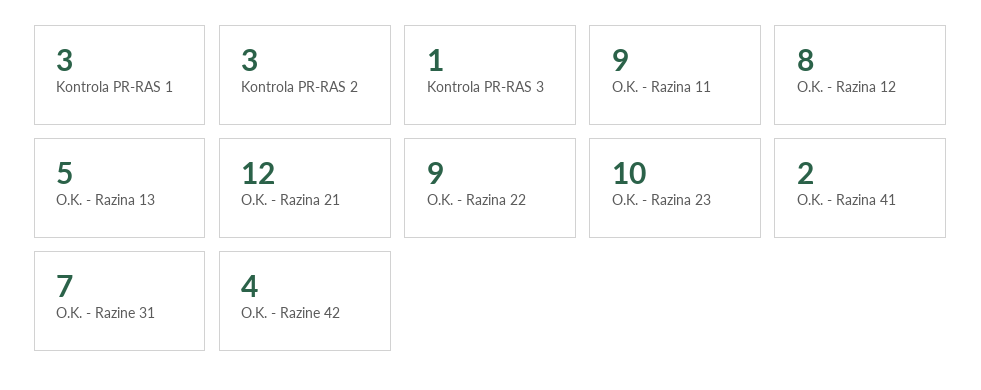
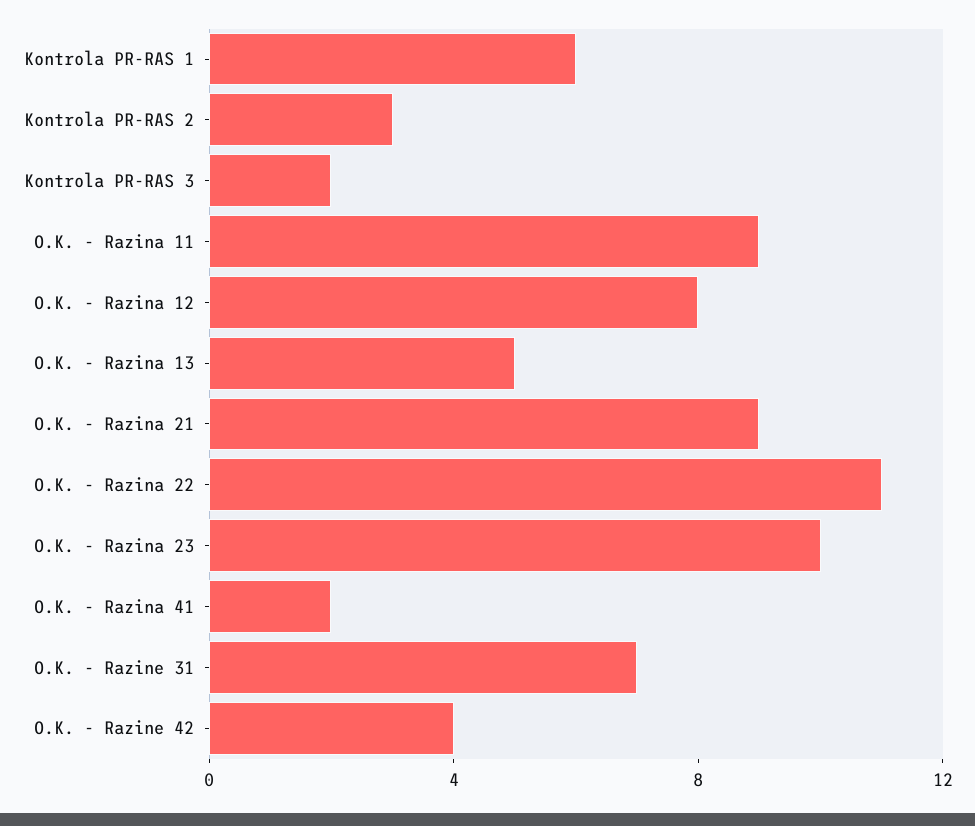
  {
-   "Kontrola PR-RAS 1": 3,
+   "Kontrola PR-RAS 1": 6,
    "Kontrola PR-RAS 2": 3,
-   "Kontrola PR-RAS 3": 1,
+   "Kontrola PR-RAS 3": 2,
    "O.K. - Razina 11": 9,
    "O.K. - Razina 12": 8,
    "O.K. - Razina 13": 5,
-   "O.K. - Razina 21": 12,
+   "O.K. - Razina 21": 9,
-   "O.K. - Razina 22": 9,
+   "O.K. - Razina 22": 11,
    "O.K. - Razina 23": 10,
    "O.K. - Razina 41": 2,
    "O.K. - Razine 31": 7,
    "O.K. - Razine 42": 4
  }

